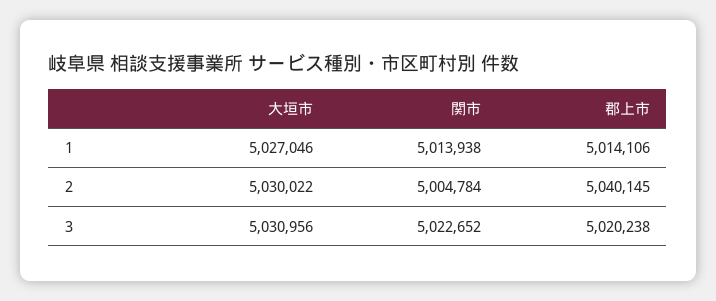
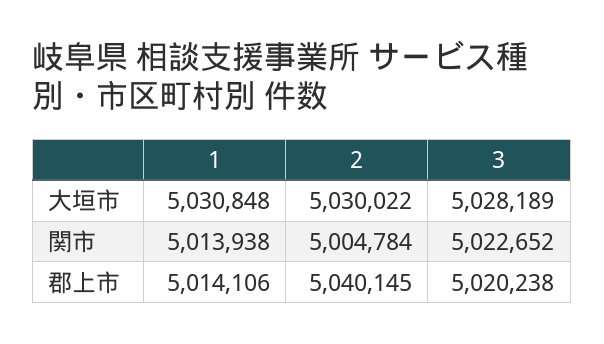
  {
    "大垣市": {
-     "1": 5027046,
+     "1": 5030848,
      "2": 5030022,
-     "3": 5030956
+     "3": 5028189
    },
    "関市": {
      "1": 5013938,
      "2": 5004784,
      "3": 5022652
    },
    "郡上市": {
      "1": 5014106,
      "2": 5040145,
      "3": 5020238
    }
  }

